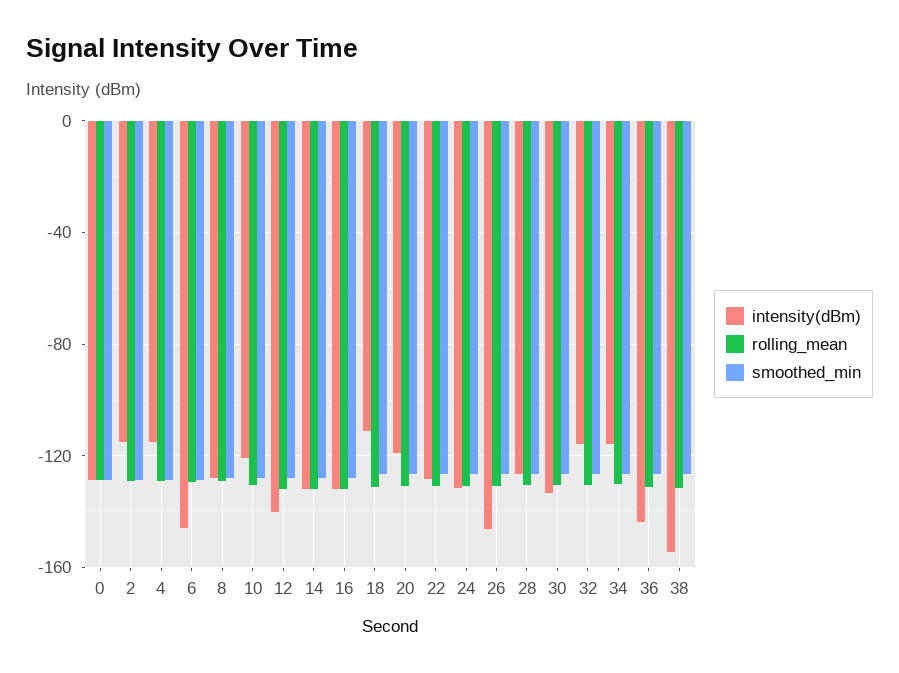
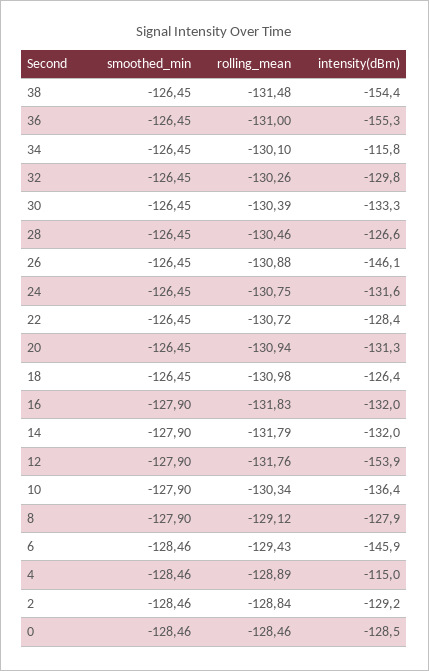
  {
    "intensity(dBm)": {
      "0": -128.5,
-     "2": -115,
+     "2": -129.2,
      "4": -115,
      "6": -145.9,
      "8": -127.9,
-     "10": -120,
+     "10": -136.4,
-     "12": -140,
+     "12": -153.9,
      "14": -132,
      "16": -132,
-     "18": -110,
+     "18": -126.4,
-     "20": -120,
+     "20": -131.3,
      "22": -128.4,
      "24": -131.6,
      "26": -146.1,
      "28": -126.6,
      "30": -133.3,
-     "32": -115,
+     "32": -129.8,
      "34": -115.8,
-     "36": -145,
+     "36": -155.3,
      "38": -154.4
    },
    "rolling_mean": {
      "0": -128.46,
      "2": -128.84,
      "4": -128.89,
      "6": -129.43,
      "8": -129.12,
      "10": -130.34,
      "12": -131.76,
      "14": -131.79,
      "16": -131.83,
      "18": -130.98,
      "20": -130.94,
      "22": -130.72,
      "24": -130.75,
      "26": -130.88,
      "28": -130.46,
      "30": -130.39,
      "32": -130.26,
      "34": -130.1,
      "36": -131,
      "38": -131.48
    },
    "smoothed_min": {
      "0": -128.46,
      "2": -128.46,
      "4": -128.46,
      "6": -128.46,
      "8": -127.9,
      "10": -127.9,
      "12": -127.9,
      "14": -127.9,
      "16": -127.9,
      "18": -126.45,
      "20": -126.45,
      "22": -126.45,
      "24": -126.45,
      "26": -126.45,
      "28": -126.45,
      "30": -126.45,
      "32": -126.45,
      "34": -126.45,
      "36": -126.45,
      "38": -126.45
    }
  }

